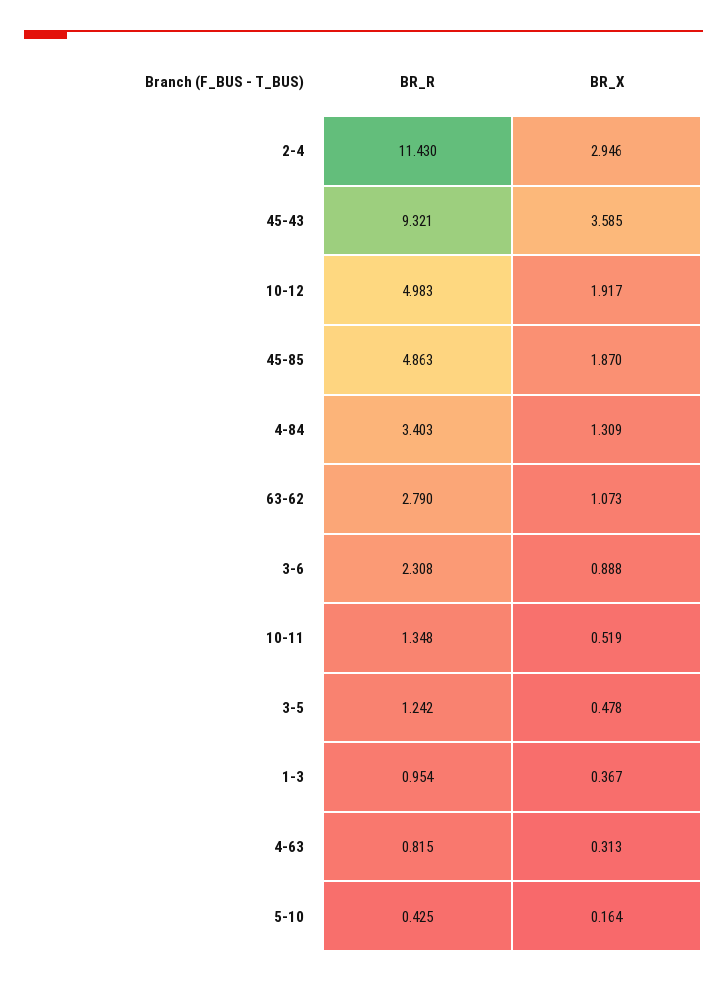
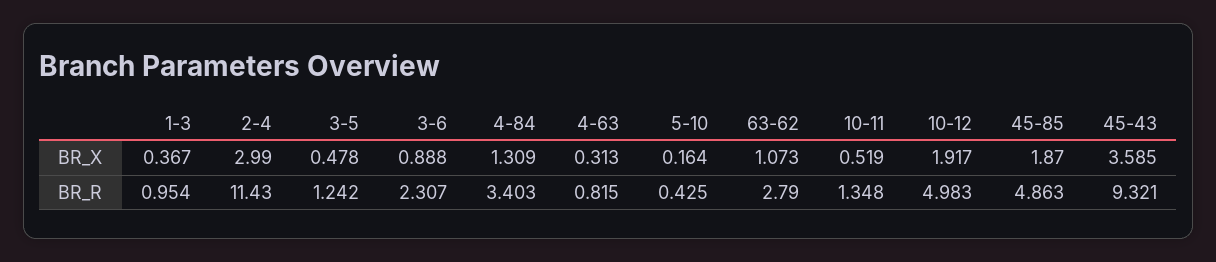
  {
    "BR_R": {
      "2-4": 11.43,
      "45-43": 9.321,
      "10-12": 4.983,
      "45-85": 4.863,
      "4-84": 3.403,
      "63-62": 2.79,
-     "3-6": 2.308,
+     "3-6": 2.307,
      "10-11": 1.348,
      "3-5": 1.242,
      "1-3": 0.954,
      "4-63": 0.815,
      "5-10": 0.425
    },
    "BR_X": {
-     "2-4": 2.946,
+     "2-4": 2.99,
      "45-43": 3.585,
      "10-12": 1.917,
      "45-85": 1.87,
      "4-84": 1.309,
      "63-62": 1.073,
      "3-6": 0.888,
      "10-11": 0.519,
      "3-5": 0.478,
      "1-3": 0.367,
      "4-63": 0.313,
      "5-10": 0.164
    }
  }

